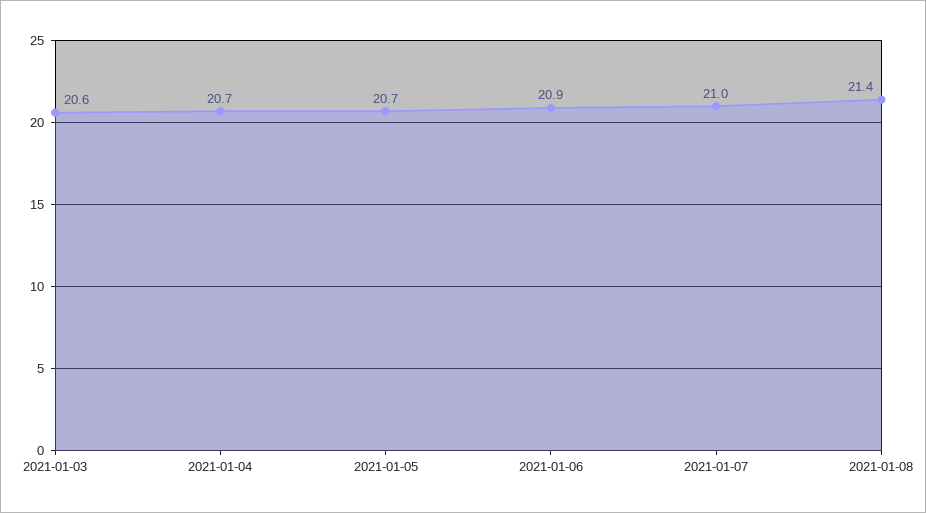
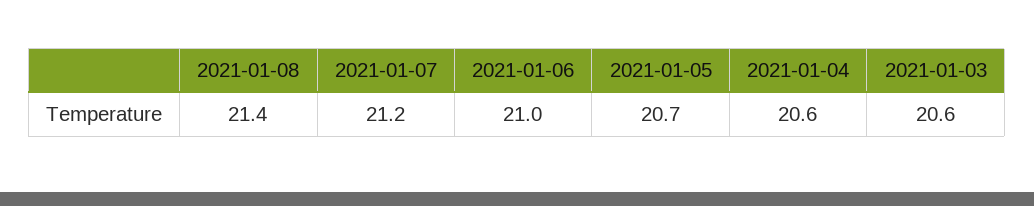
  {
    "2021-01-03": 20.6,
-   "2021-01-04": 20.7,
+   "2021-01-04": 20.6,
    "2021-01-05": 20.7,
-   "2021-01-06": 20.9,
+   "2021-01-06": 21,
-   "2021-01-07": 21,
+   "2021-01-07": 21.2,
    "2021-01-08": 21.4
  }

